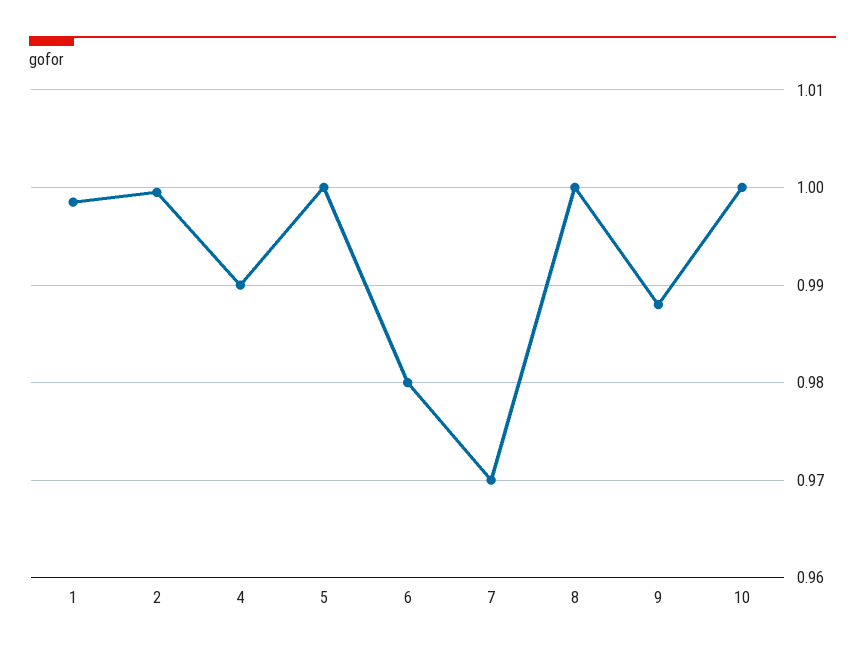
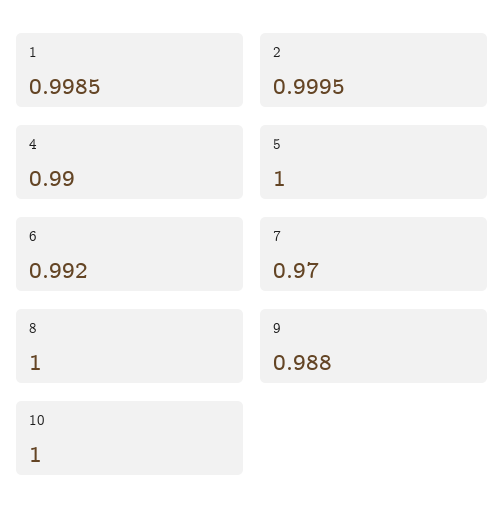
  {
    "1": 0.9985,
    "2": 0.9995,
    "4": 0.99,
    "5": 1,
-   "6": 0.98,
+   "6": 0.992,
    "7": 0.97,
    "8": 1,
    "9": 0.988,
    "10": 1
  }

